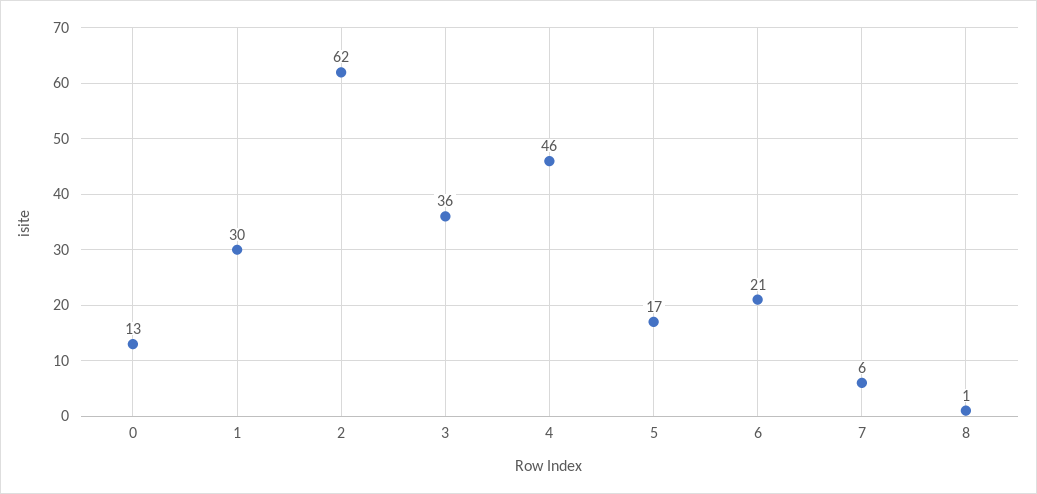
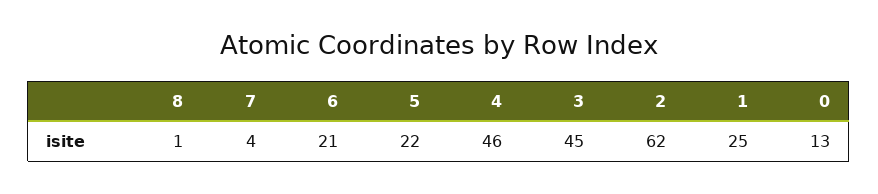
  {
    "0": 13,
-   "1": 30,
+   "1": 25,
    "2": 62,
-   "3": 36,
+   "3": 45,
    "4": 46,
-   "5": 17,
+   "5": 22,
    "6": 21,
-   "7": 6,
+   "7": 4,
    "8": 1
  }

